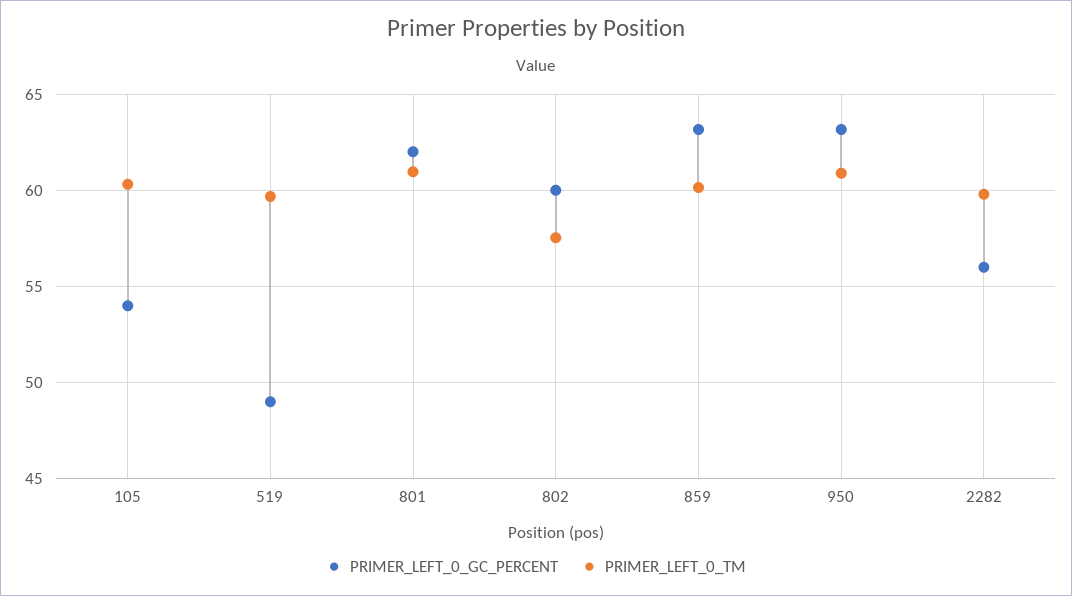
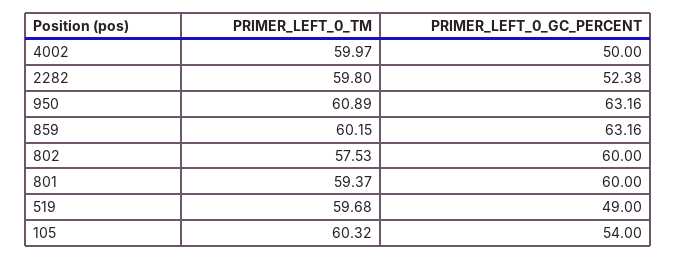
  {
    "PRIMER_LEFT_0_GC_PERCENT": {
      "105": 54,
      "519": 49,
-     "801": 62,
+     "801": 60,
      "802": 60,
      "859": 63.16,
      "950": 63.16,
-     "2282": 56
+     "2282": 52.38,
+     "4002": 50
    },
    "PRIMER_LEFT_0_TM": {
      "105": 60.32,
      "519": 59.68,
-     "801": 61,
+     "801": 59.37,
      "802": 57.53,
      "859": 60.15,
      "950": 60.89,
-     "2282": 59.8
+     "2282": 59.8,
+     "4002": 59.97
    }
  }

